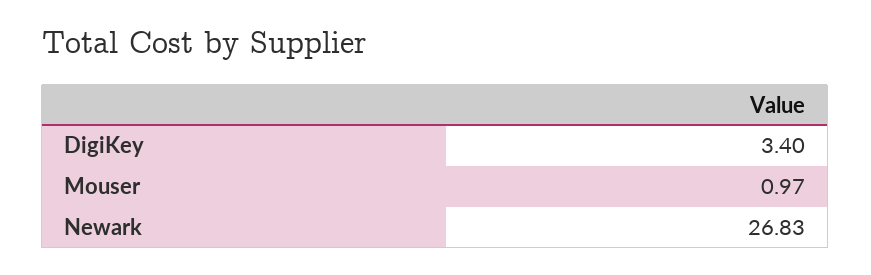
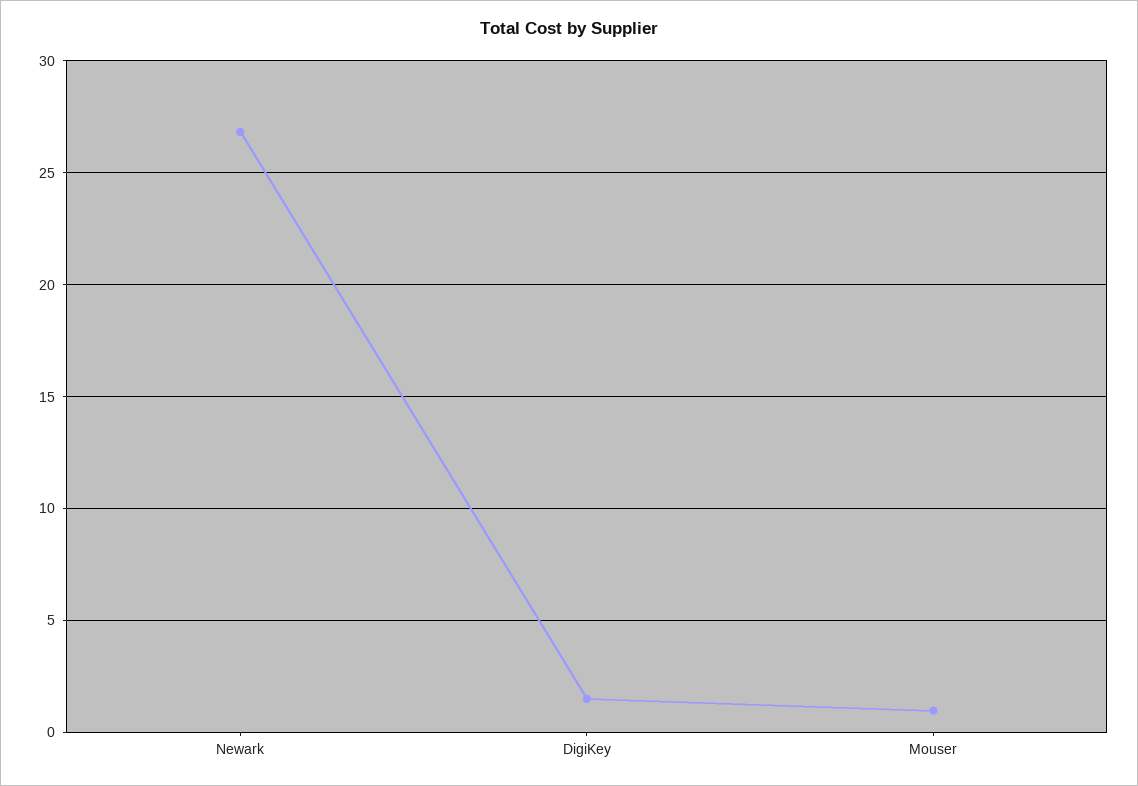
  {
-   "DigiKey": 3.4,
+   "DigiKey": 1.5,
    "Mouser": 0.97,
    "Newark": 26.83
  }

